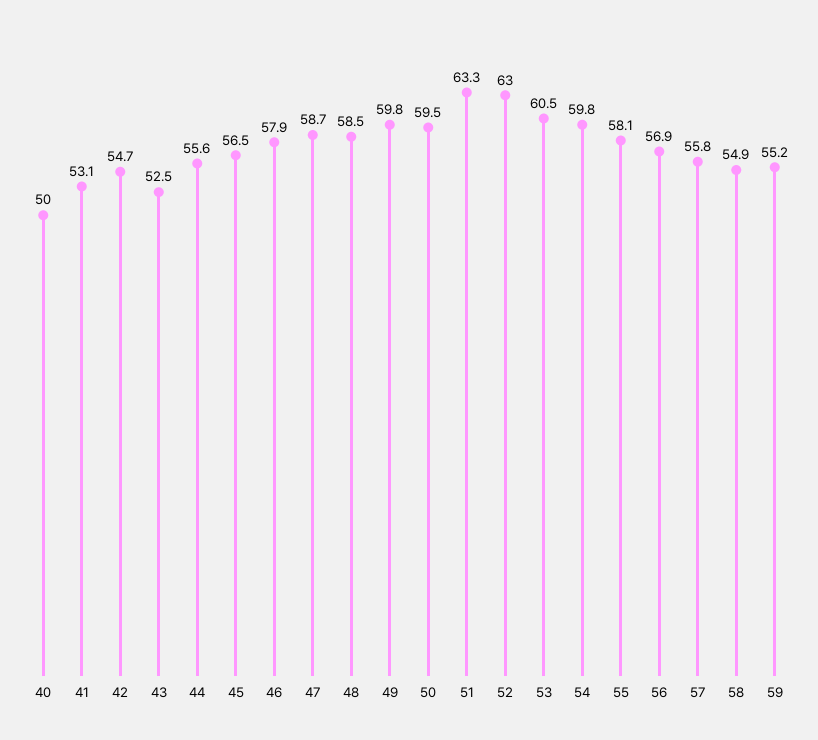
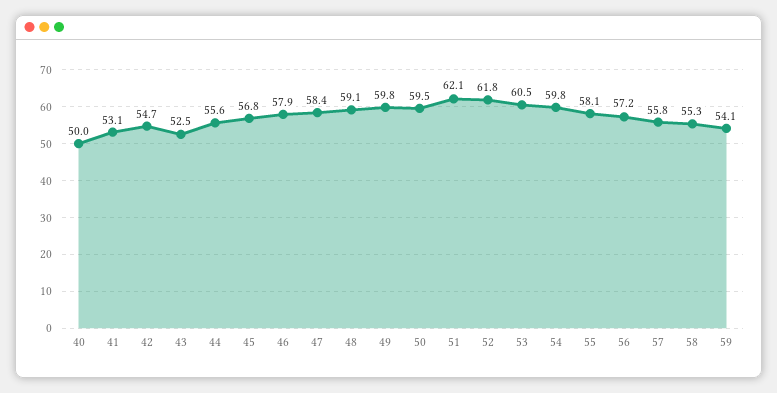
  {
    "40": 50,
    "41": 53.1,
    "42": 54.7,
    "43": 52.5,
    "44": 55.6,
-   "45": 56.5,
+   "45": 56.8,
    "46": 57.9,
-   "47": 58.7,
+   "47": 58.4,
-   "48": 58.5,
+   "48": 59.1,
    "49": 59.8,
    "50": 59.5,
-   "51": 63.3,
+   "51": 62.1,
-   "52": 63,
+   "52": 61.8,
    "53": 60.5,
    "54": 59.8,
    "55": 58.1,
-   "56": 56.9,
+   "56": 57.2,
    "57": 55.8,
-   "58": 54.9,
+   "58": 55.3,
-   "59": 55.2
+   "59": 54.1
  }

